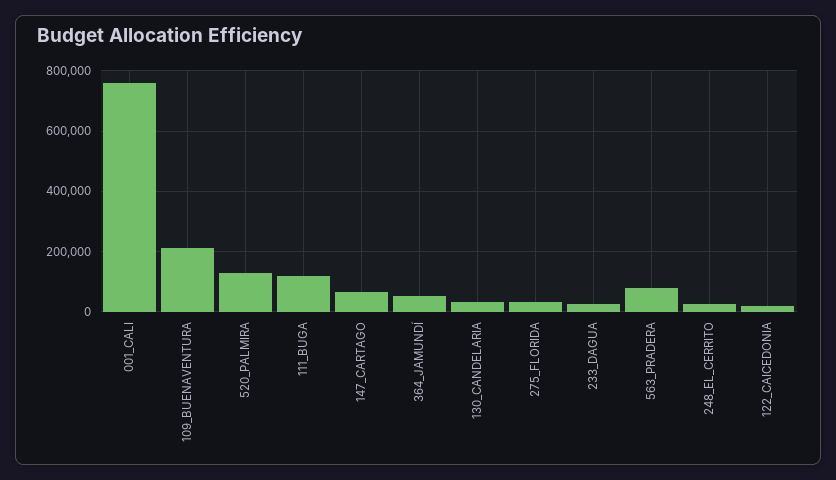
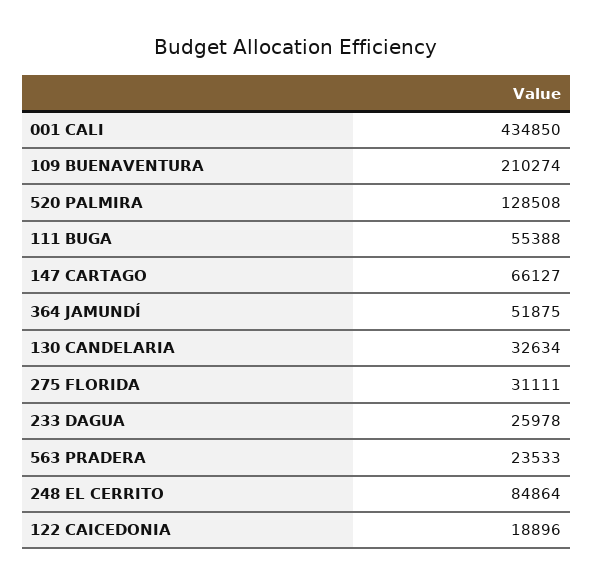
  {
-   "001_CALI": 760000,
+   "001_CALI": 434850,
    "109_BUENAVENTURA": 210274,
    "520_PALMIRA": 128508,
-   "111_BUGA": 120000,
+   "111_BUGA": 55388,
    "147_CARTAGO": 66127,
    "364_JAMUNDÍ": 51875,
    "130_CANDELARIA": 32634,
    "275_FLORIDA": 31111,
    "233_DAGUA": 25978,
-   "563_PRADERA": 80000,
+   "563_PRADERA": 23533,
-   "248_EL_CERRITO": 20000,
+   "248_EL_CERRITO": 84864,
    "122_CAICEDONIA": 18896
  }

